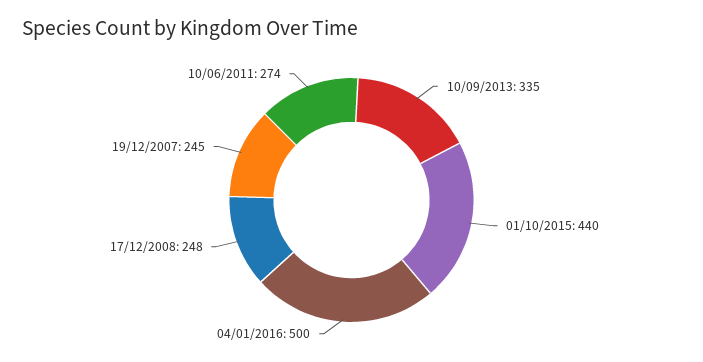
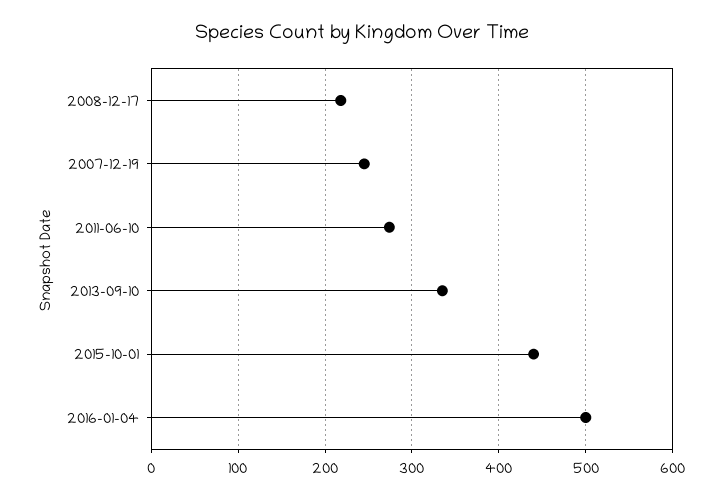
  {
    "10/09/2013": 335,
    "01/10/2015": 440,
    "04/01/2016": 500,
-   "17/12/2008": 248,
+   "17/12/2008": 220,
    "19/12/2007": 245,
    "10/06/2011": 274
  }

